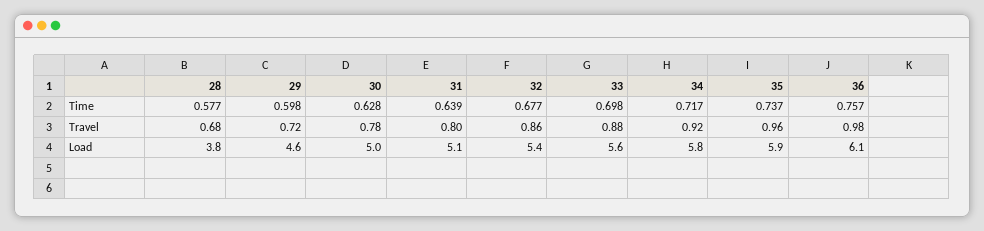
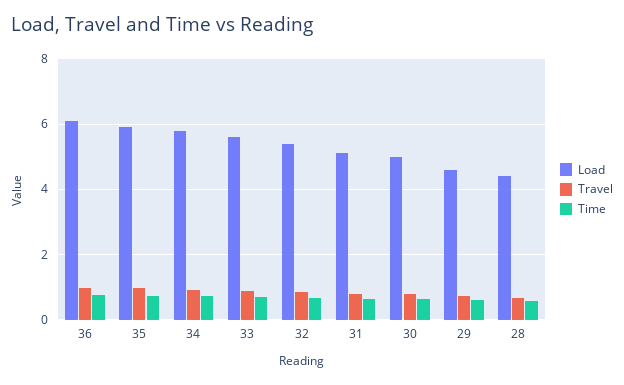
  {
    "Time": {
      "28": 0.577,
      "29": 0.598,
      "30": 0.628,
      "31": 0.639,
      "32": 0.677,
      "33": 0.698,
      "34": 0.717,
      "35": 0.737,
      "36": 0.757
    },
    "Travel": {
      "28": 0.68,
      "29": 0.72,
      "30": 0.78,
      "31": 0.8,
      "32": 0.86,
      "33": 0.88,
      "34": 0.92,
      "35": 0.96,
      "36": 0.98
    },
    "Load": {
-     "28": 3.8,
+     "28": 4.4,
      "29": 4.6,
      "30": 5,
      "31": 5.1,
      "32": 5.4,
      "33": 5.6,
      "34": 5.8,
      "35": 5.9,
      "36": 6.1
    }
  }

